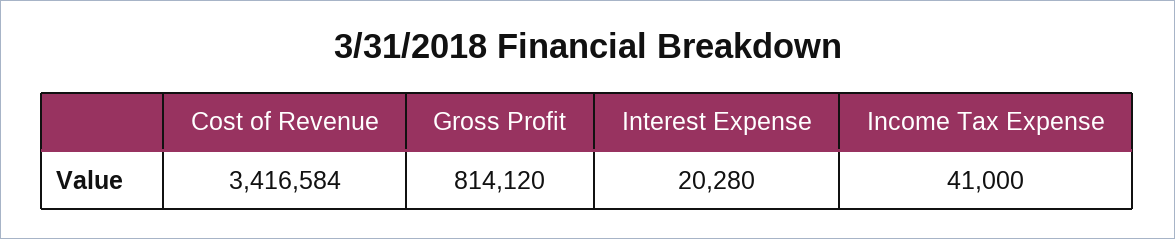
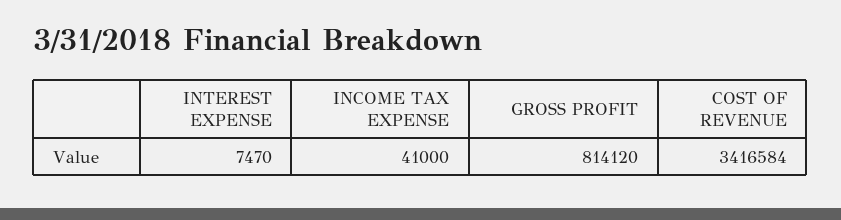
  {
    "Cost of Revenue": 3416584,
    "Gross Profit": 814120,
-   "Interest Expense": 20280,
+   "Interest Expense": 7470,
    "Income Tax Expense": 41000
  }

